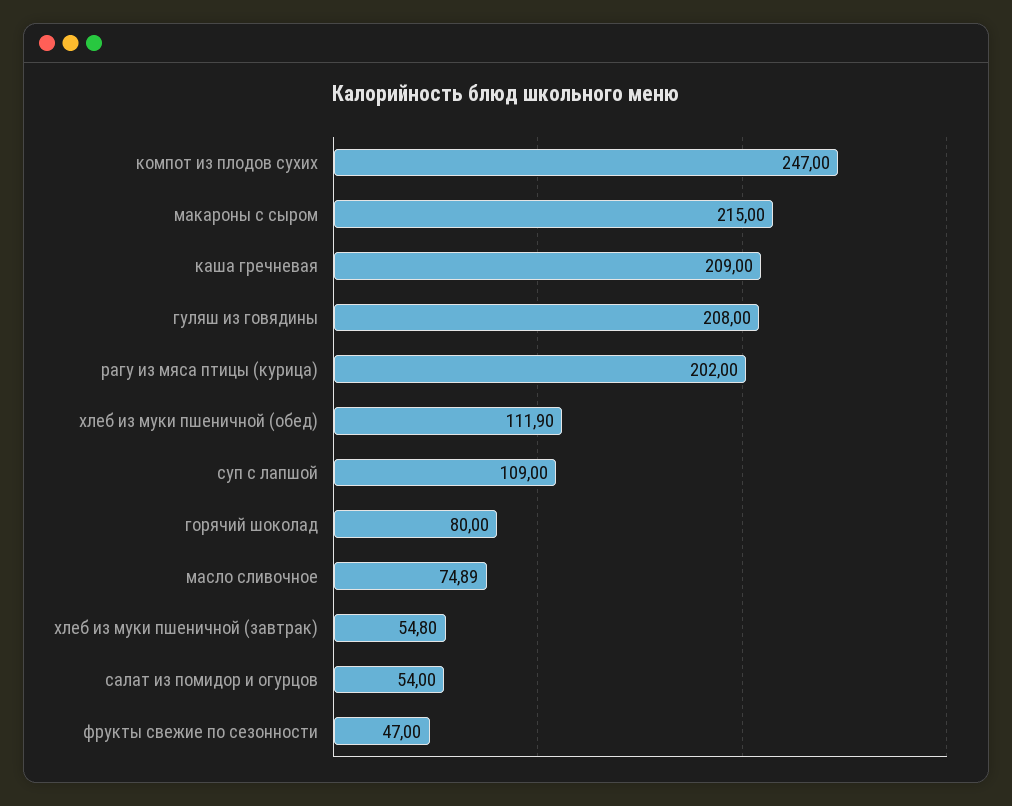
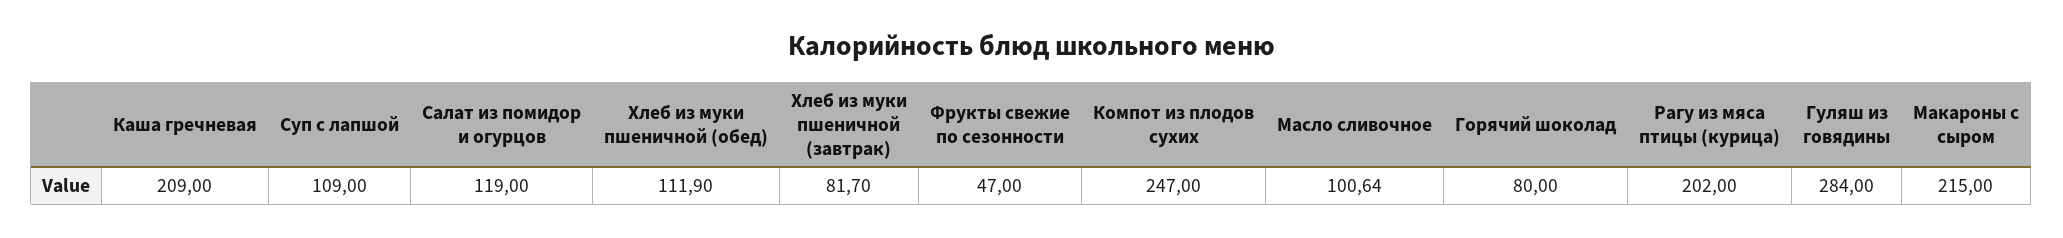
  {
    "компот из плодов сухих": 247,
    "макароны с сыром": 215,
    "каша гречневая": 209,
-   "гуляш из говядины": 208,
+   "гуляш из говядины": 284,
    "рагу из мяса птицы (курица)": 202,
    "хлеб из муки пшеничной (обед)": 111.9,
    "суп с лапшой": 109,
    "горячий шоколад": 80,
-   "масло сливочное": 74.89,
+   "масло сливочное": 100.64,
-   "хлеб из муки пшеничной (завтрак)": 54.8,
+   "хлеб из муки пшеничной (завтрак)": 81.7,
-   "салат из помидор и огурцов": 54,
+   "салат из помидор и огурцов": 119,
    "фрукты свежие по сезонности": 47
  }

